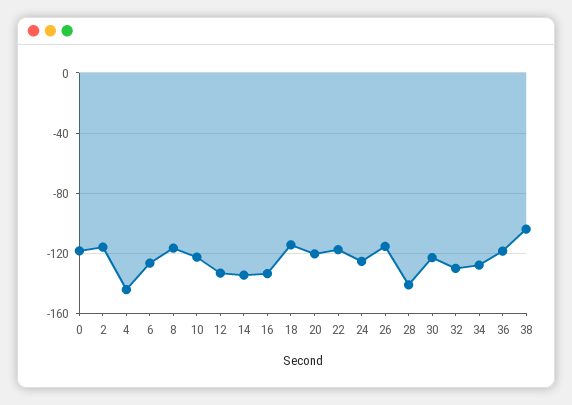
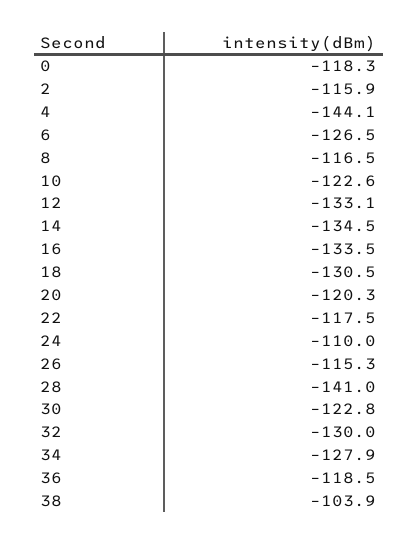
  {
    "0": -118.3,
    "2": -115.9,
    "4": -144.1,
    "6": -126.5,
    "8": -116.5,
    "10": -122.6,
    "12": -133.1,
    "14": -134.5,
    "16": -133.5,
-   "18": -115,
+   "18": -130.5,
    "20": -120.3,
    "22": -117.5,
-   "24": -125,
+   "24": -110,
    "26": -115.3,
    "28": -141,
    "30": -122.8,
    "32": -130,
    "34": -127.9,
    "36": -118.5,
    "38": -103.9
  }

